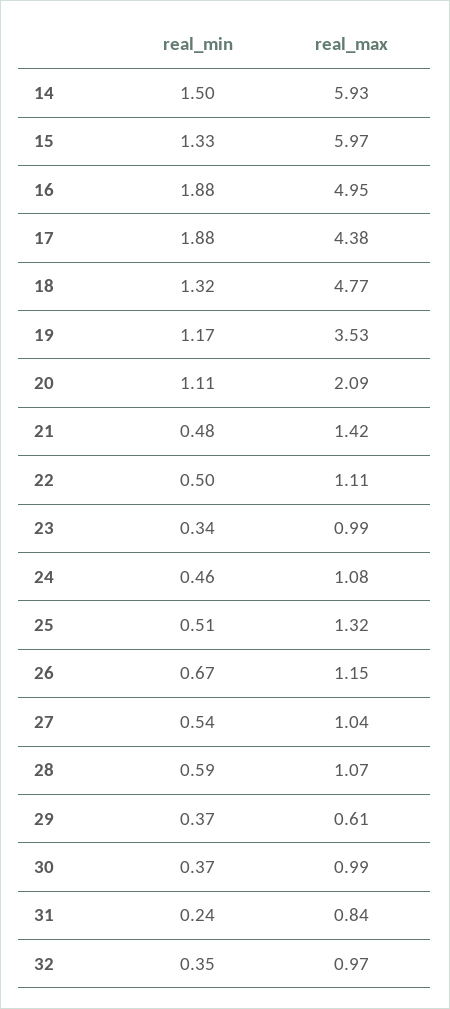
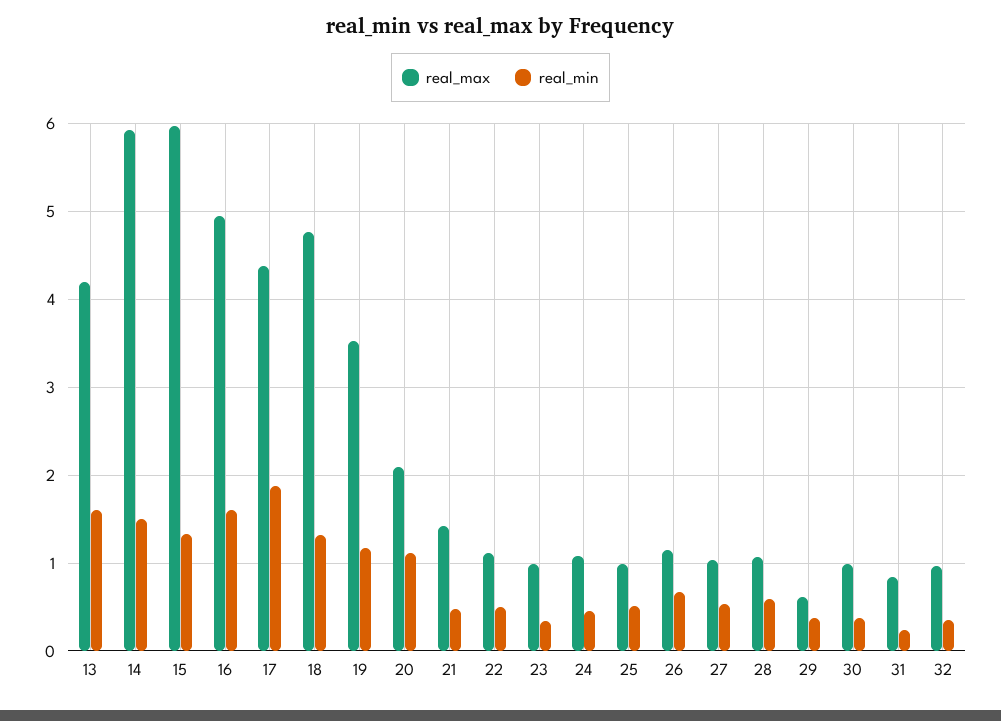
  {
    "real_min": {
      "14": 1.5,
      "15": 1.33,
-     "16": 1.88,
+     "16": 1.6,
      "17": 1.88,
      "18": 1.32,
      "19": 1.17,
      "20": 1.11,
      "21": 0.48,
      "22": 0.5,
      "23": 0.34,
      "24": 0.46,
      "25": 0.51,
      "26": 0.67,
      "27": 0.54,
      "28": 0.59,
      "29": 0.37,
      "30": 0.37,
      "31": 0.24,
-     "32": 0.35
+     "32": 0.35,
+     "13": 1.6
    },
    "real_max": {
      "14": 5.93,
      "15": 5.97,
      "16": 4.95,
      "17": 4.38,
      "18": 4.77,
      "19": 3.53,
      "20": 2.09,
      "21": 1.42,
      "22": 1.11,
      "23": 0.99,
      "24": 1.08,
-     "25": 1.32,
+     "25": 1,
      "26": 1.15,
      "27": 1.04,
      "28": 1.07,
      "29": 0.61,
      "30": 0.99,
      "31": 0.84,
-     "32": 0.97
+     "32": 0.97,
+     "13": 4.2
    }
  }

